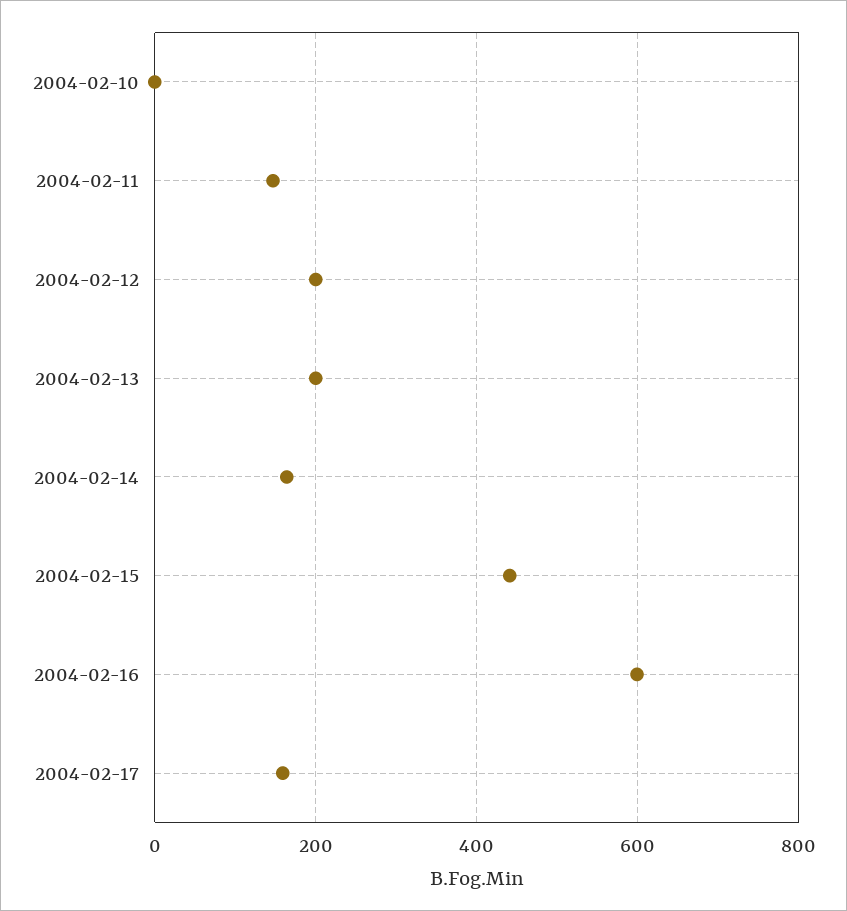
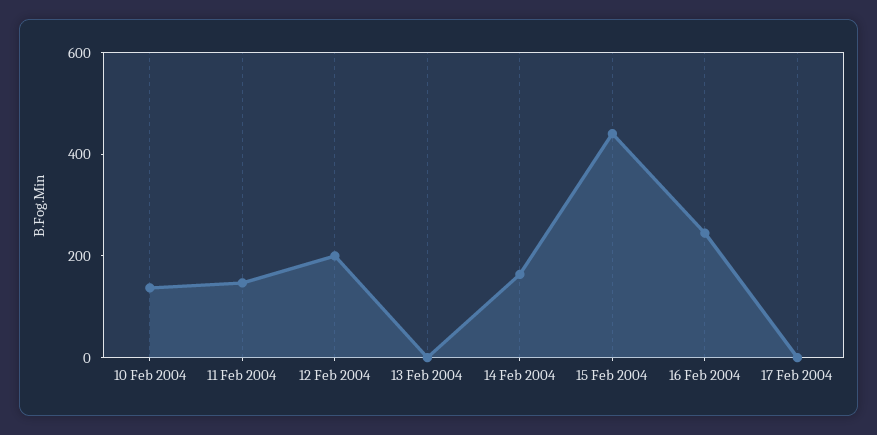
  {
-   "2004-02-10": 0,
+   "2004-02-10": 150,
    "2004-02-11": 140,
    "2004-02-12": 200,
-   "2004-02-13": 200,
+   "2004-02-13": 0,
    "2004-02-14": 160,
    "2004-02-15": 440,
-   "2004-02-16": 600,
+   "2004-02-16": 250,
-   "2004-02-17": 160
+   "2004-02-17": 0
  }

